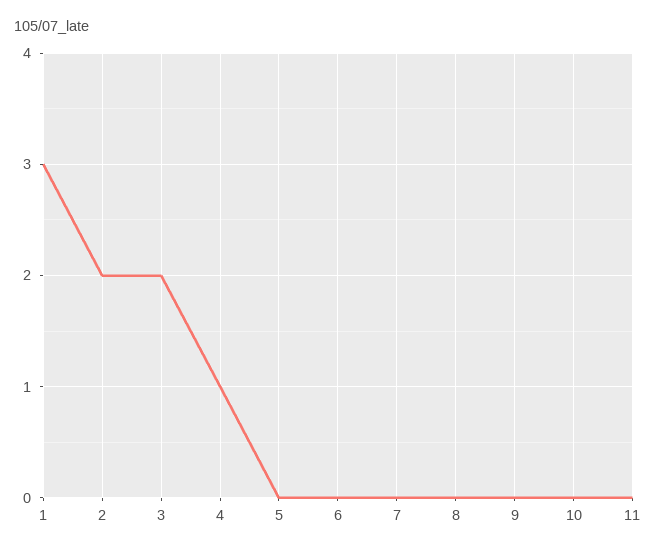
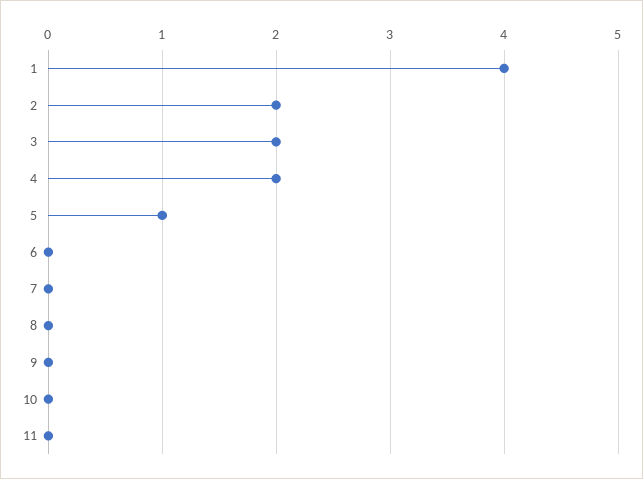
  {
-   "1": 3,
+   "1": 4,
    "2": 2,
    "3": 2,
-   "4": 1,
+   "4": 2,
-   "5": 0,
+   "5": 1,
    "6": 0,
    "7": 0,
    "8": 0,
    "9": 0,
    "10": 0,
    "11": 0
  }

